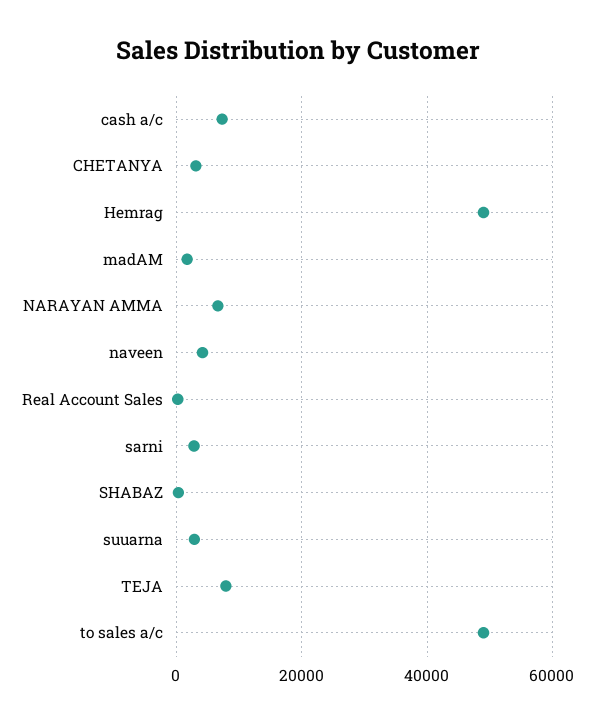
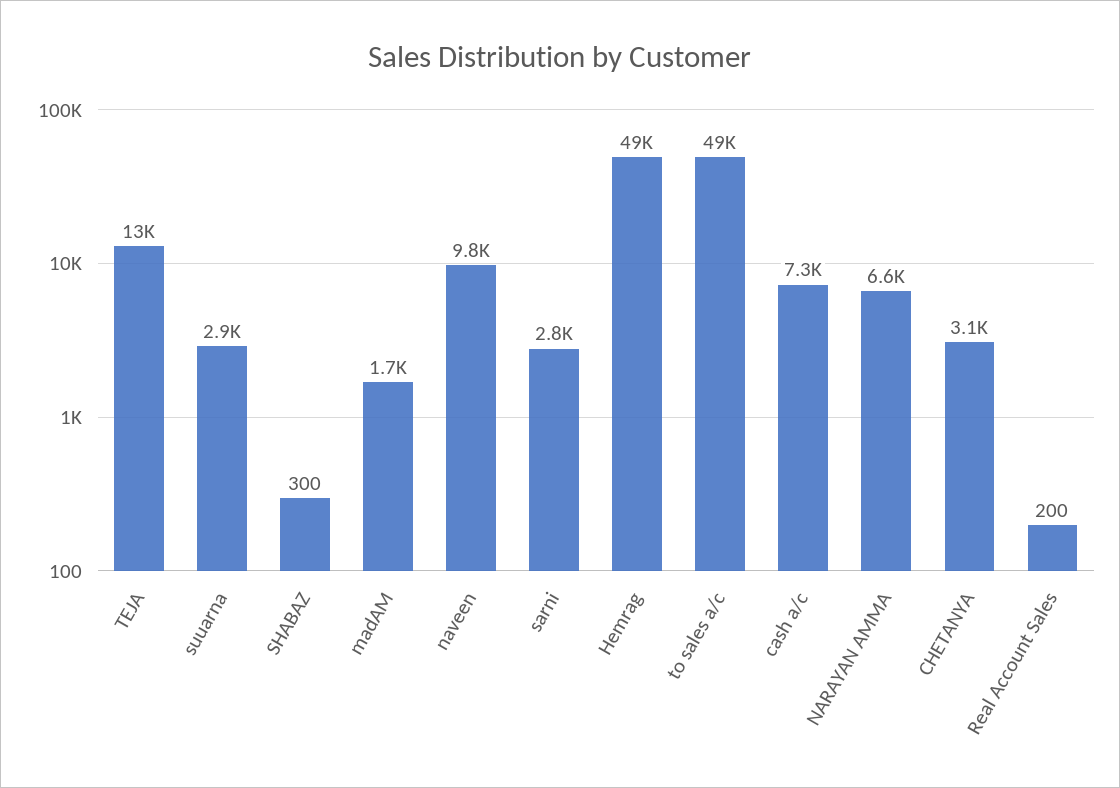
  {
    "cash a/c": 7300,
    "CHETANYA": 3100,
    "Hemrag": 49000,
    "madAM": 1700,
    "NARAYAN AMMA": 6600,
-   "naveen": 4000,
+   "naveen": 9800,
    "Real Account Sales": 200,
    "sarni": 2800,
    "SHABAZ": 300,
    "suuarna": 2900,
-   "TEJA": 8000,
+   "TEJA": 13000,
    "to sales a/c": 49000
  }

